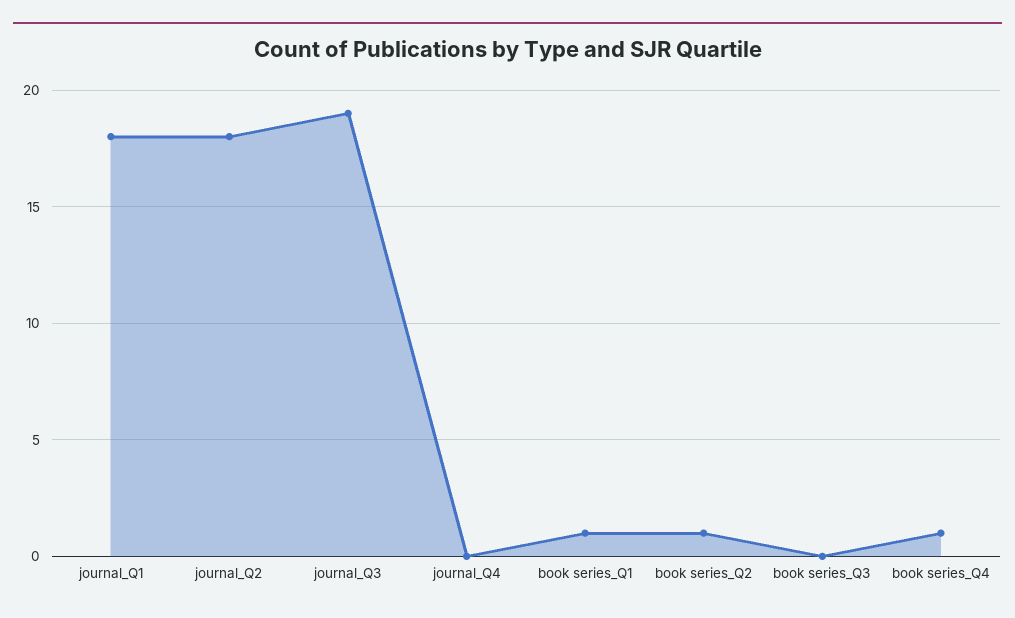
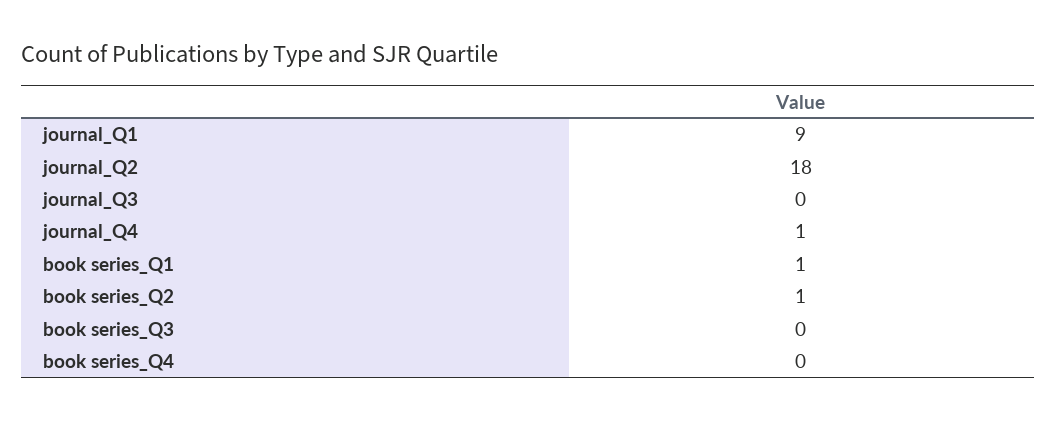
  {
-   "journal_Q1": 18,
+   "journal_Q1": 9,
    "journal_Q2": 18,
-   "journal_Q3": 19,
+   "journal_Q3": 0,
-   "journal_Q4": 0,
+   "journal_Q4": 1,
    "book series_Q1": 1,
    "book series_Q2": 1,
    "book series_Q3": 0,
-   "book series_Q4": 1
+   "book series_Q4": 0
  }

